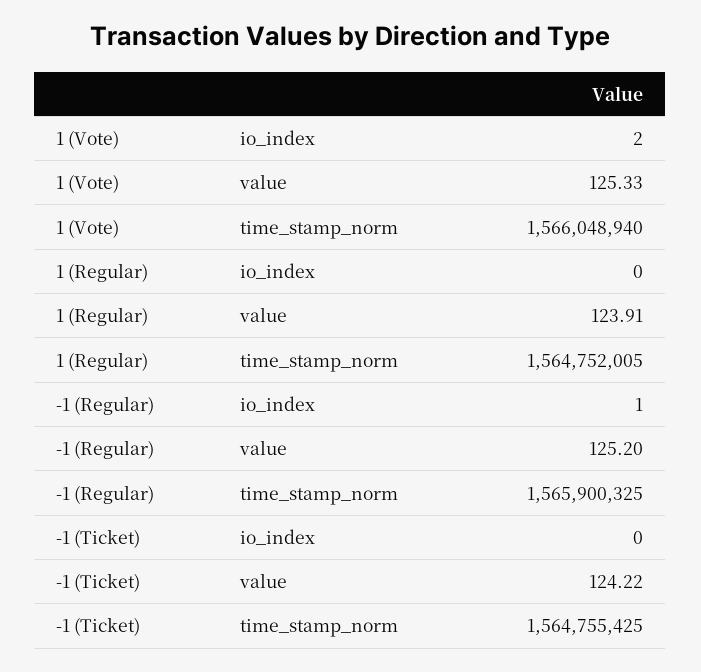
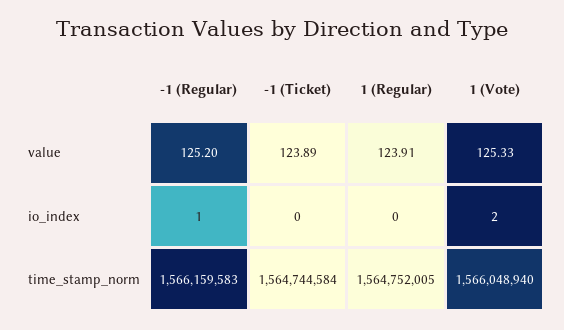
  {
    "1 (Vote)": {
      "io_index": 2,
      "value": 125.33,
      "time_stamp_norm": 1566048940
    },
    "1 (Regular)": {
      "io_index": 0,
      "value": 123.91,
      "time_stamp_norm": 1564752005
    },
    "-1 (Regular)": {
      "io_index": 1,
      "value": 125.2,
-     "time_stamp_norm": 1565900325
+     "time_stamp_norm": 1566159583
    },
    "-1 (Ticket)": {
      "io_index": 0,
-     "value": 124.22,
+     "value": 123.89,
-     "time_stamp_norm": 1564755425
+     "time_stamp_norm": 1564744584
    }
  }

